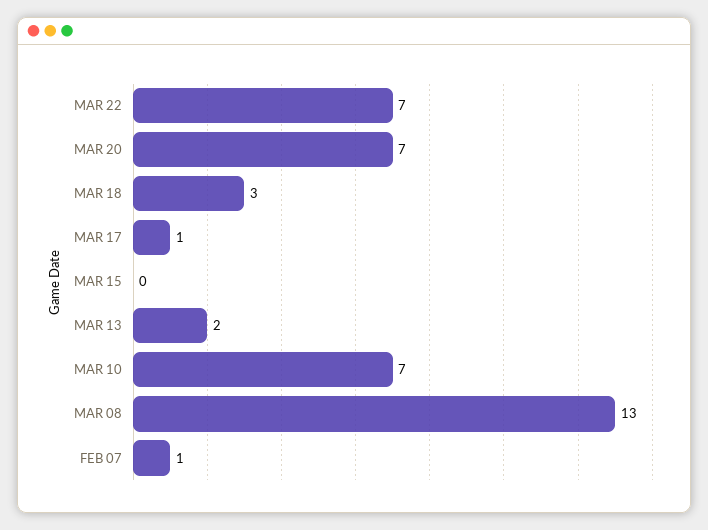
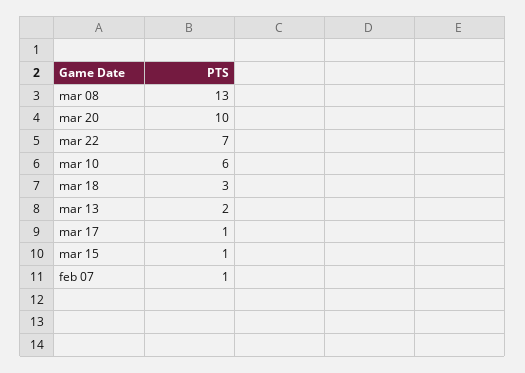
  {
    "MAR 22": 7,
-   "MAR 20": 7,
+   "MAR 20": 10,
    "MAR 18": 3,
    "MAR 17": 1,
-   "MAR 15": 0,
+   "MAR 15": 1,
    "MAR 13": 2,
-   "MAR 10": 7,
+   "MAR 10": 6,
    "MAR 08": 13,
    "FEB 07": 1
  }

